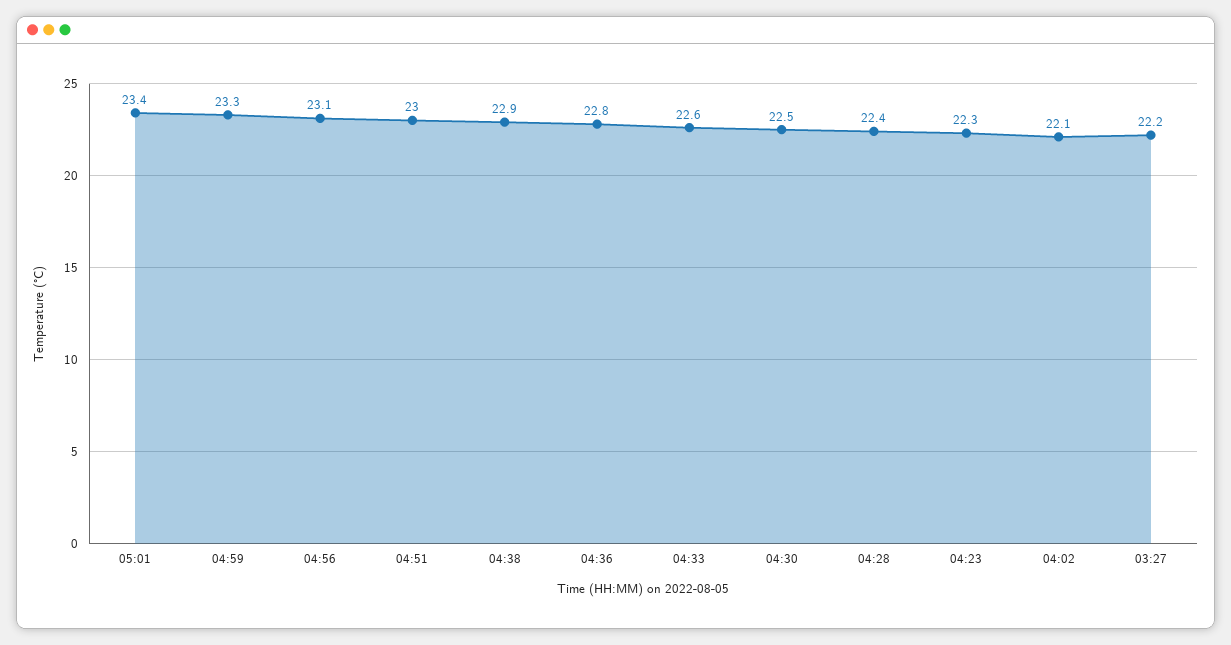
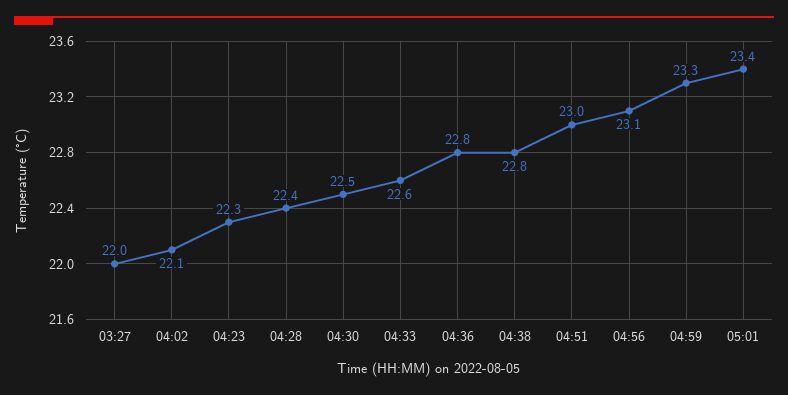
  {
    "05:01": 23.4,
    "04:59": 23.3,
    "04:56": 23.1,
    "04:51": 23,
-   "04:38": 22.9,
+   "04:38": 22.8,
    "04:36": 22.8,
    "04:33": 22.6,
    "04:30": 22.5,
    "04:28": 22.4,
    "04:23": 22.3,
    "04:02": 22.1,
-   "03:27": 22.2
+   "03:27": 22
  }

